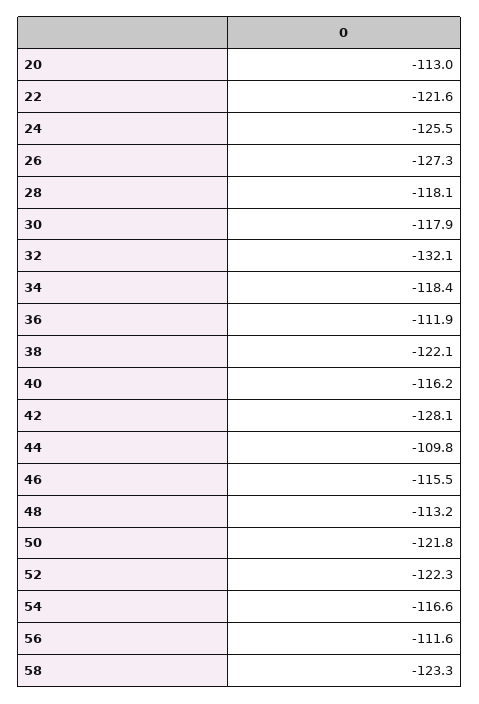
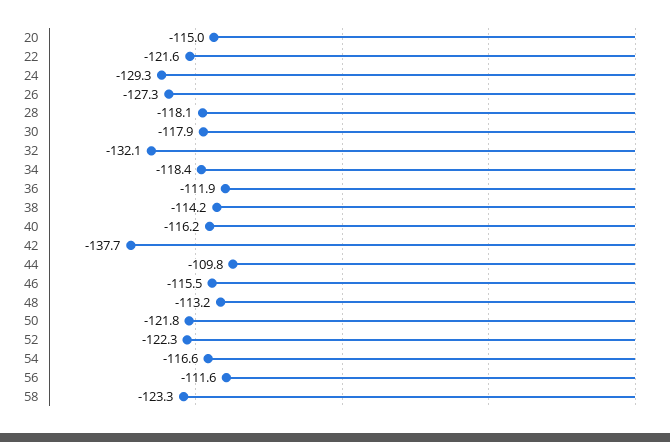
  {
-   "20": -113,
+   "20": -115,
    "22": -121.6,
-   "24": -125.5,
+   "24": -129.3,
    "26": -127.3,
    "28": -118.1,
    "30": -117.9,
    "32": -132.1,
    "34": -118.4,
    "36": -111.9,
-   "38": -122.1,
+   "38": -114.2,
    "40": -116.2,
-   "42": -128.1,
+   "42": -137.7,
    "44": -109.8,
    "46": -115.5,
    "48": -113.2,
    "50": -121.8,
    "52": -122.3,
    "54": -116.6,
    "56": -111.6,
    "58": -123.3
  }

